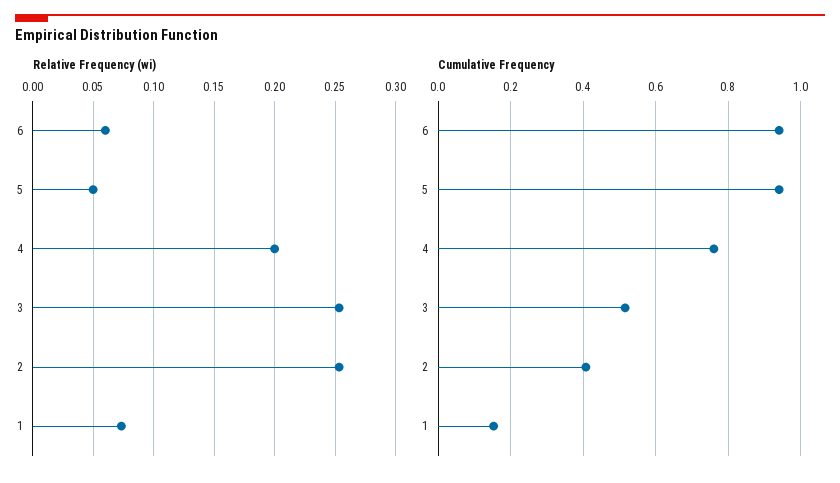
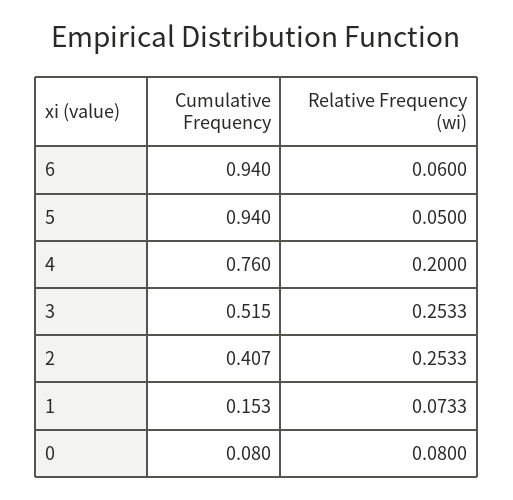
  {
    "Relative Frequency (wi)": {
      "6": 0.06,
      "5": 0.05,
      "4": 0.2,
      "3": 0.2533,
      "2": 0.2533,
-     "1": 0.0733
+     "1": 0.0733,
+     "0": 0.08
    },
    "Cumulative Frequency": {
      "6": 0.94,
      "5": 0.94,
      "4": 0.76,
      "3": 0.515,
      "2": 0.407,
-     "1": 0.153
+     "1": 0.153,
+     "0": 0.08
    }
  }

